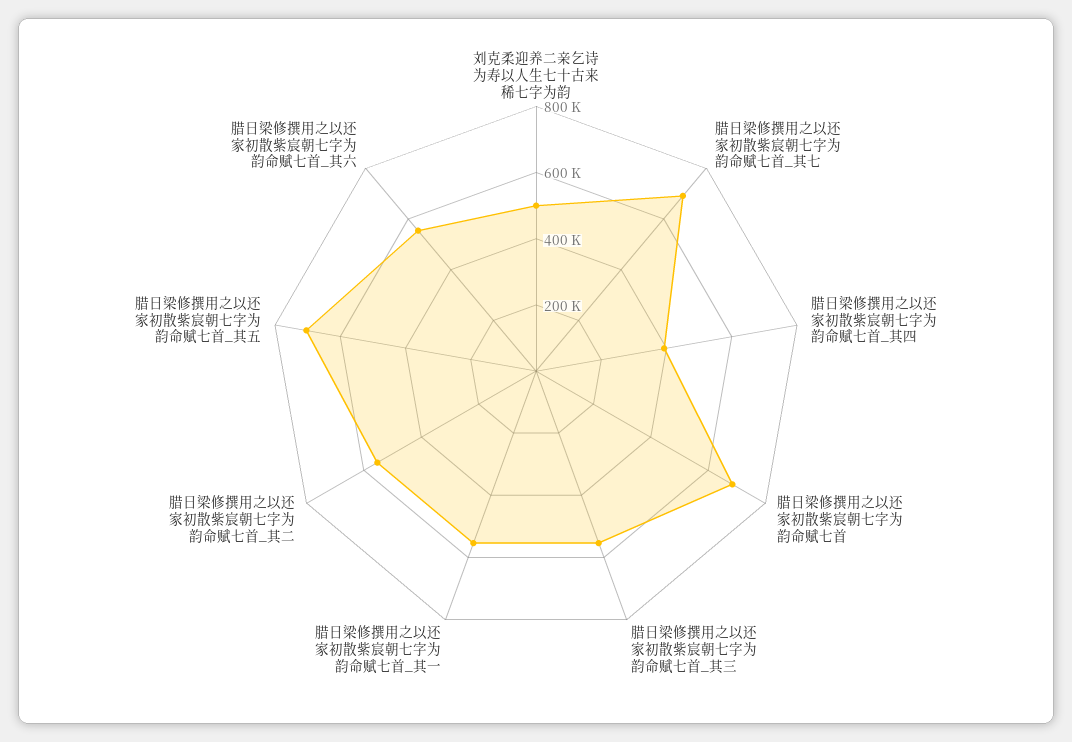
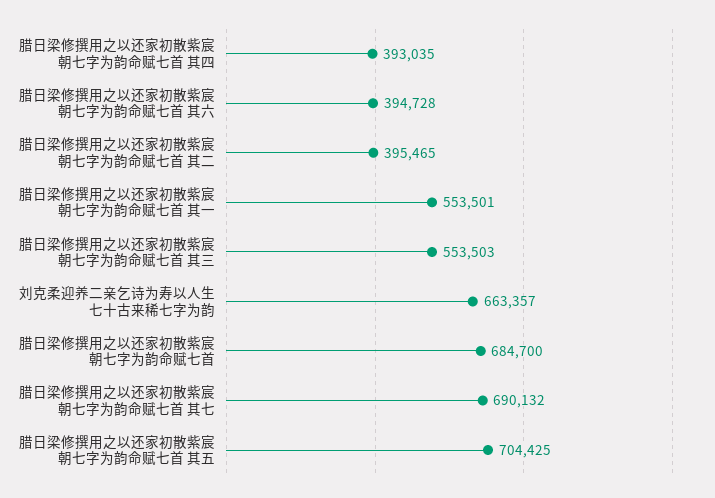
  {
-   "刘克柔迎养二亲乞诗为寿以人生七十古来稀七字为韵": 500000,
+   "刘克柔迎养二亲乞诗为寿以人生七十古来稀七字为韵": 663357,
    "腊日梁修撰用之以还家初散紫宸朝七字为韵命赋七首_其七": 690132,
    "腊日梁修撰用之以还家初散紫宸朝七字为韵命赋七首_其四": 393035,
    "腊日梁修撰用之以还家初散紫宸朝七字为韵命赋七首": 684700,
    "腊日梁修撰用之以还家初散紫宸朝七字为韵命赋七首_其三": 553503,
    "腊日梁修撰用之以还家初散紫宸朝七字为韵命赋七首_其一": 553501,
-   "腊日梁修撰用之以还家初散紫宸朝七字为韵命赋七首_其二": 550000,
+   "腊日梁修撰用之以还家初散紫宸朝七字为韵命赋七首_其二": 395465,
    "腊日梁修撰用之以还家初散紫宸朝七字为韵命赋七首_其五": 704425,
-   "腊日梁修撰用之以还家初散紫宸朝七字为韵命赋七首_其六": 550000
+   "腊日梁修撰用之以还家初散紫宸朝七字为韵命赋七首_其六": 394728
  }

